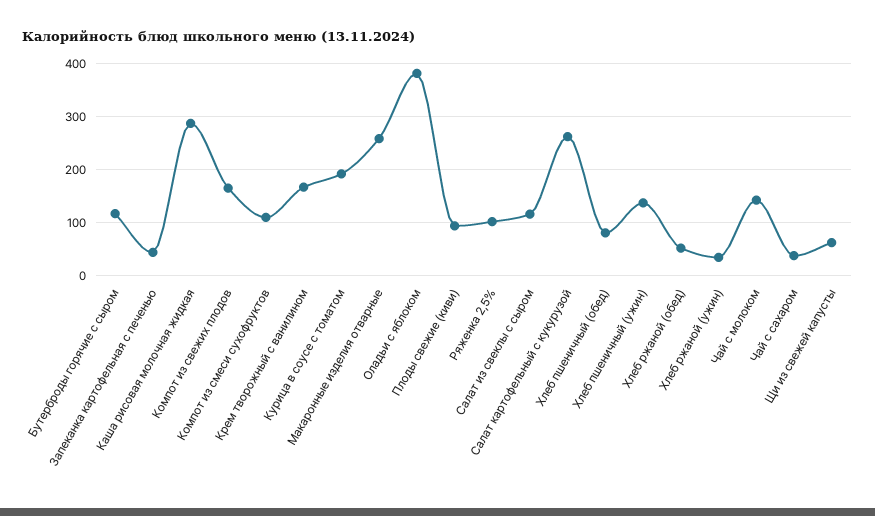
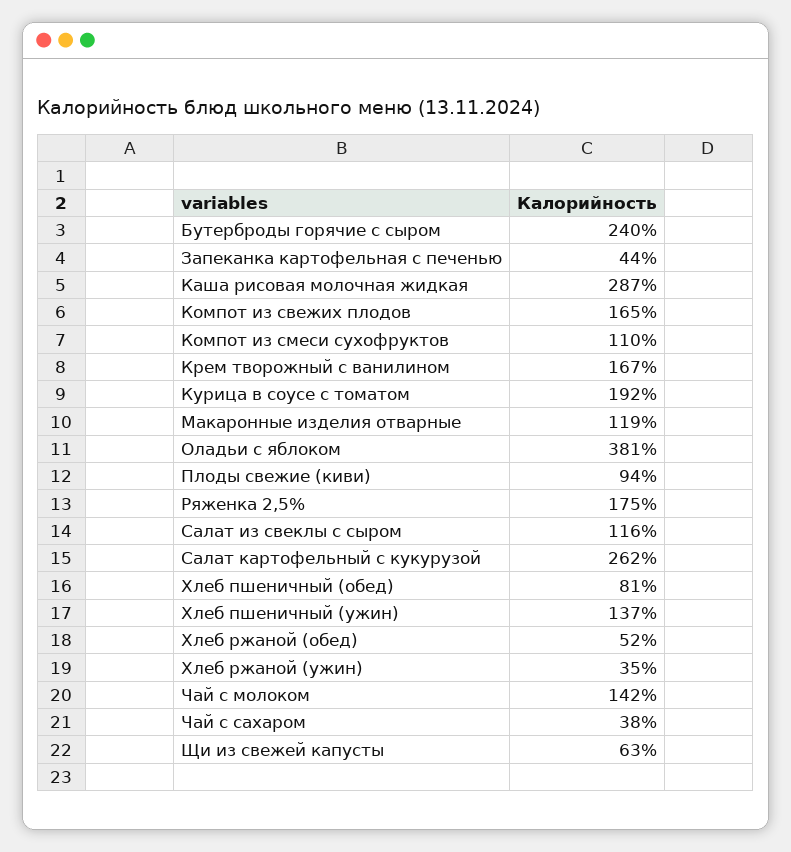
  {
-   "Бутерброды горячие с сыром": 120,
+   "Бутерброды горячие с сыром": 240,
    "Запеканка картофельная с печенью": 44,
    "Каша рисовая молочная жидкая": 287,
    "Компот из свежих плодов": 165,
    "Компот из смеси сухофруктов": 110,
    "Крем творожный с ванилином": 167,
    "Курица в соусе с томатом": 192,
-   "Макаронные изделия отварные": 260,
+   "Макаронные изделия отварные": 119,
    "Оладьи с яблоком": 381,
    "Плоды свежие (киви)": 94,
-   "Ряженка 2,5%": 100,
+   "Ряженка 2,5%": 175,
    "Салат из свеклы с сыром": 116,
    "Салат картофельный с кукурузой": 262,
    "Хлеб пшеничный (обед)": 81,
    "Хлеб пшеничный (ужин)": 137,
    "Хлеб ржаной (обед)": 52,
    "Хлеб ржаной (ужин)": 35,
    "Чай с молоком": 142,
    "Чай с сахаром": 38,
    "Щи из свежей капусты": 63
  }

